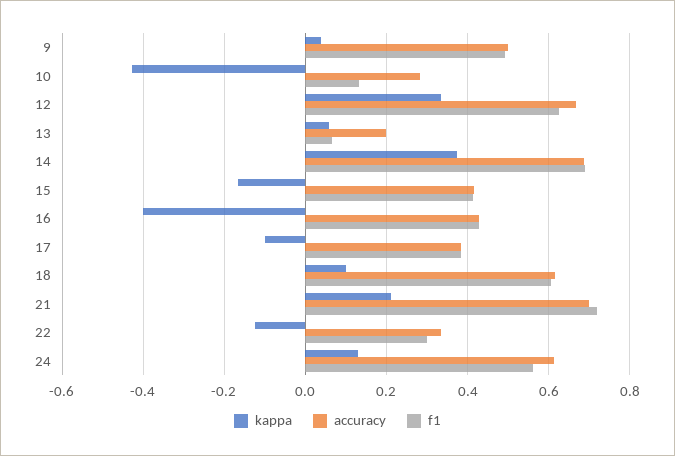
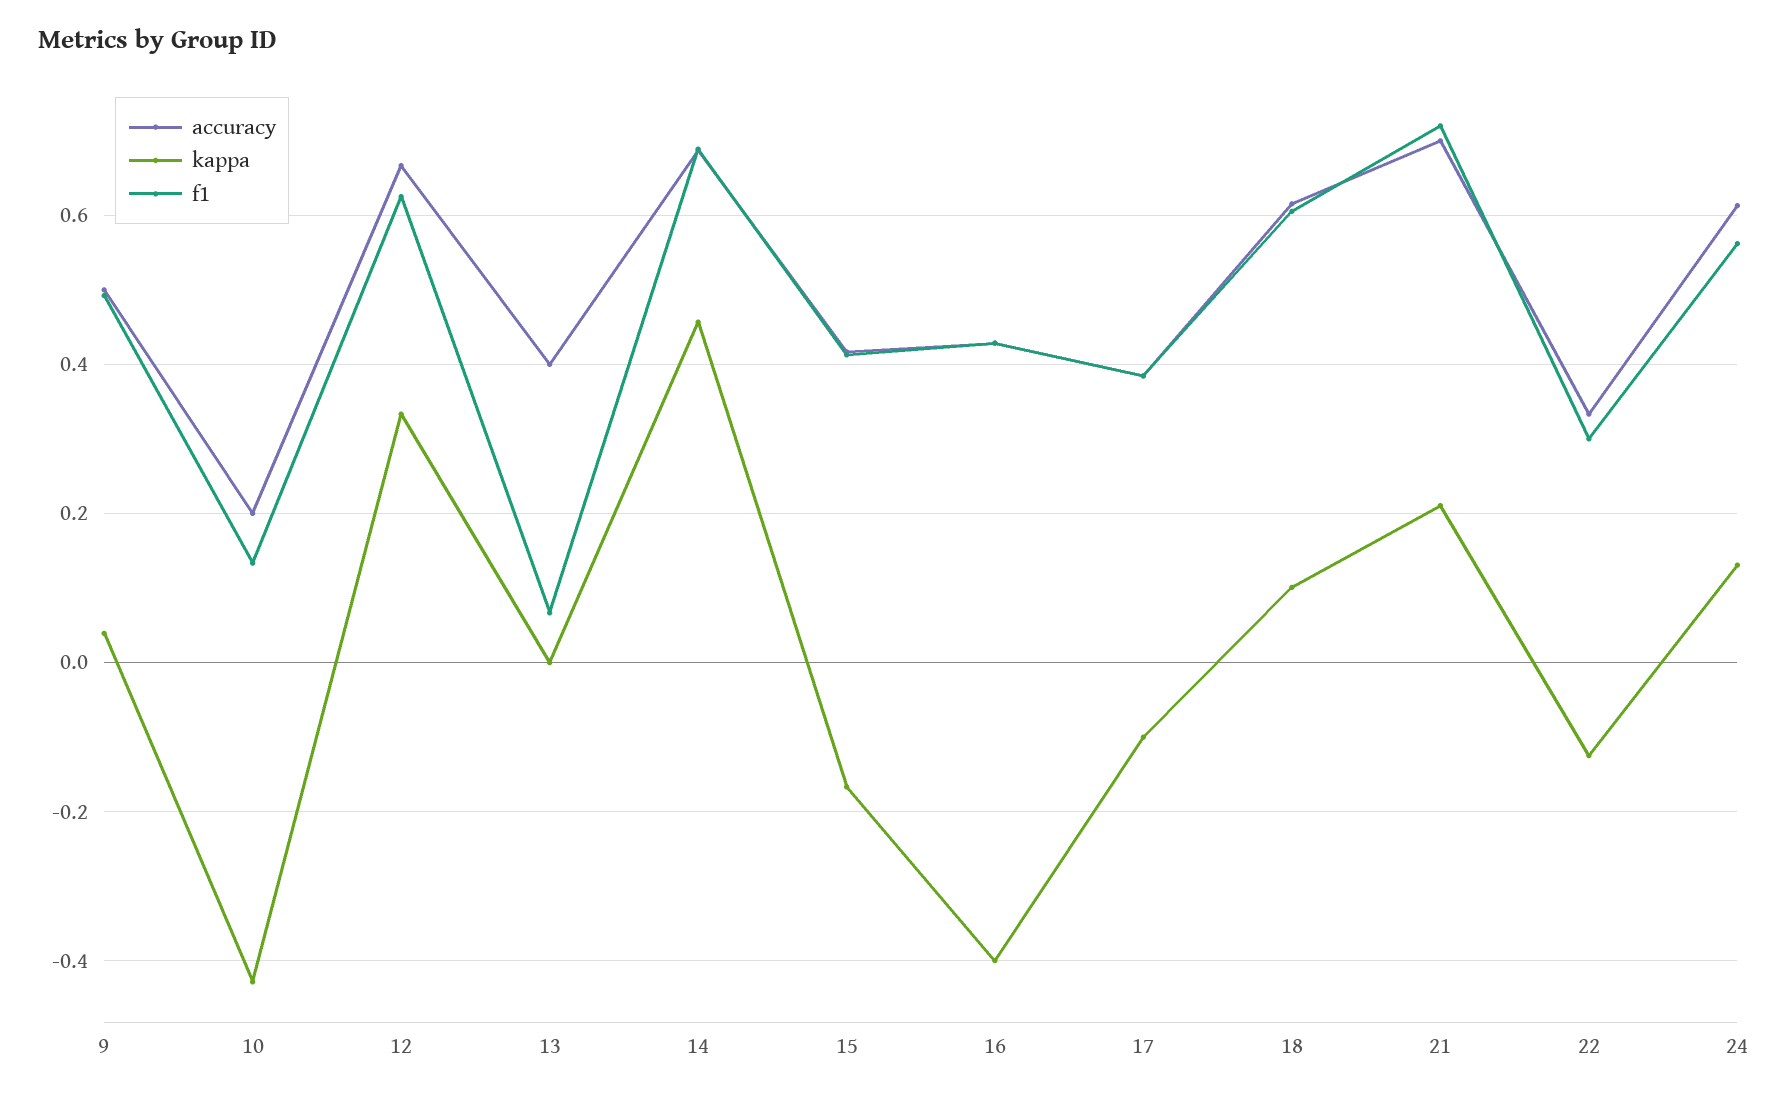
  {
    "kappa": {
      "9": 0.04,
      "10": -0.42,
      "12": 0.34,
-     "13": 0.06,
+     "13": 0,
-     "14": 0.38,
+     "14": 0.46,
      "15": -0.16,
      "16": -0.4,
      "17": -0.1,
      "18": 0.1,
      "21": 0.22,
      "22": -0.12,
      "24": 0.14
    },
    "accuracy": {
      "9": 0.5,
-     "10": 0.28,
+     "10": 0.2,
      "12": 0.66,
-     "13": 0.2,
+     "13": 0.4,
      "14": 0.68,
      "15": 0.42,
      "16": 0.42,
      "17": 0.38,
      "18": 0.62,
      "21": 0.7,
      "22": 0.34,
      "24": 0.62
    },
    "f1": {
      "9": 0.5,
      "10": 0.14,
      "12": 0.62,
      "13": 0.06,
      "14": 0.68,
      "15": 0.42,
      "16": 0.42,
      "17": 0.38,
      "18": 0.6,
      "21": 0.72,
      "22": 0.3,
      "24": 0.56
    }
  }

